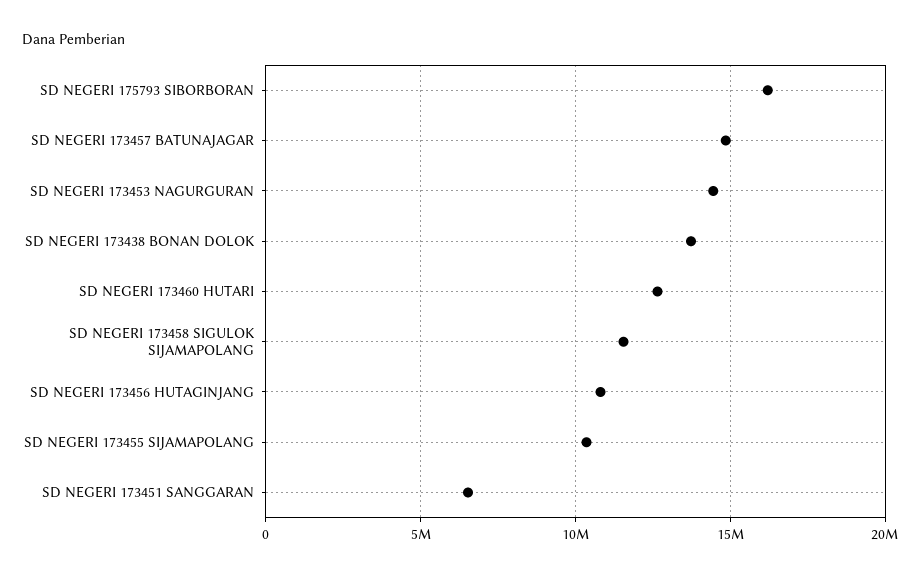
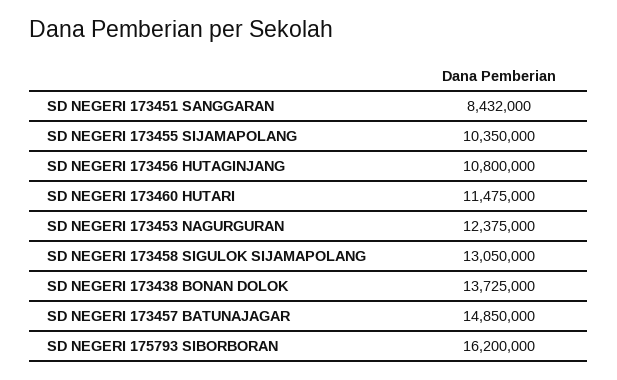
  {
    "SD NEGERI 175793 SIBORBORAN": 16200000,
    "SD NEGERI 173457 BATUNAJAGAR": 14850000,
-   "SD NEGERI 173453 NAGURGURAN": 14500000,
+   "SD NEGERI 173453 NAGURGURAN": 12375000,
    "SD NEGERI 173438 BONAN DOLOK": 13725000,
-   "SD NEGERI 173460 HUTARI": 12500000,
+   "SD NEGERI 173460 HUTARI": 11475000,
-   "SD NEGERI 173458 SIGULOK SIJAMAPOLANG": 11500000,
+   "SD NEGERI 173458 SIGULOK SIJAMAPOLANG": 13050000,
    "SD NEGERI 173456 HUTAGINJANG": 10800000,
    "SD NEGERI 173455 SIJAMAPOLANG": 10350000,
-   "SD NEGERI 173451 SANGGARAN": 6500000
+   "SD NEGERI 173451 SANGGARAN": 8432000
  }

